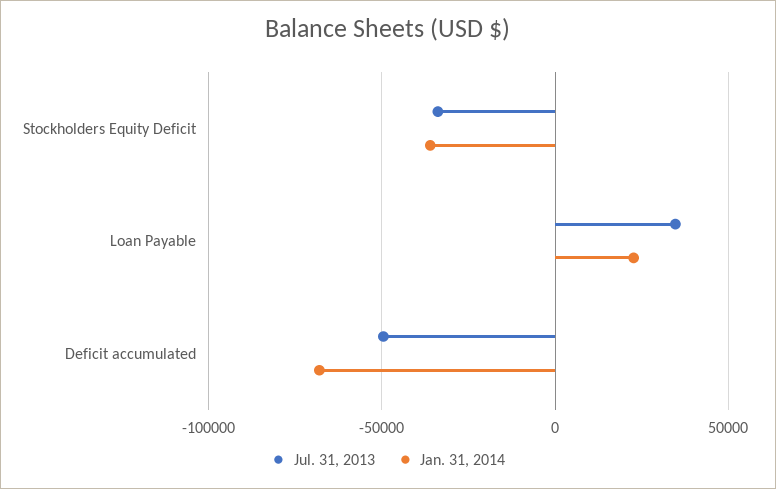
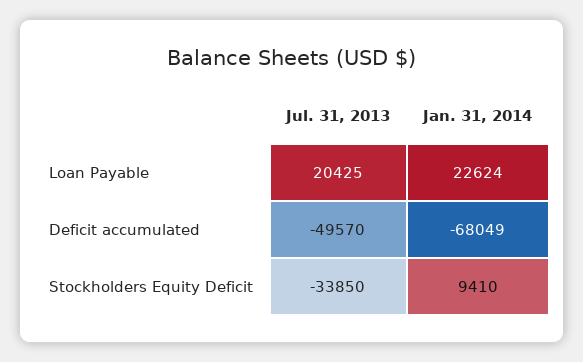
  {
    "Jul. 31, 2013": {
      "Stockholders Equity Deficit": -33850,
-     "Loan Payable": 35000,
+     "Loan Payable": 20425,
      "Deficit accumulated": -49570
    },
    "Jan. 31, 2014": {
-     "Stockholders Equity Deficit": -35000,
+     "Stockholders Equity Deficit": 9410,
      "Loan Payable": 22624,
      "Deficit accumulated": -68049
    }
  }

